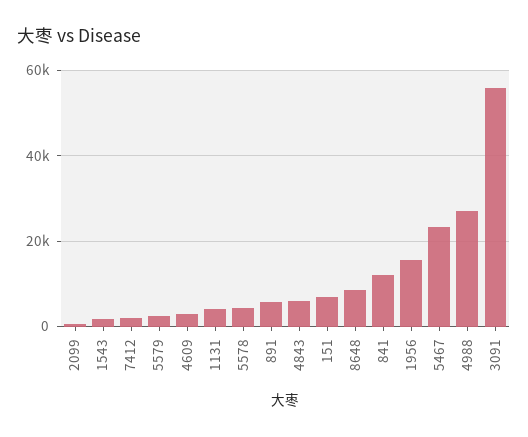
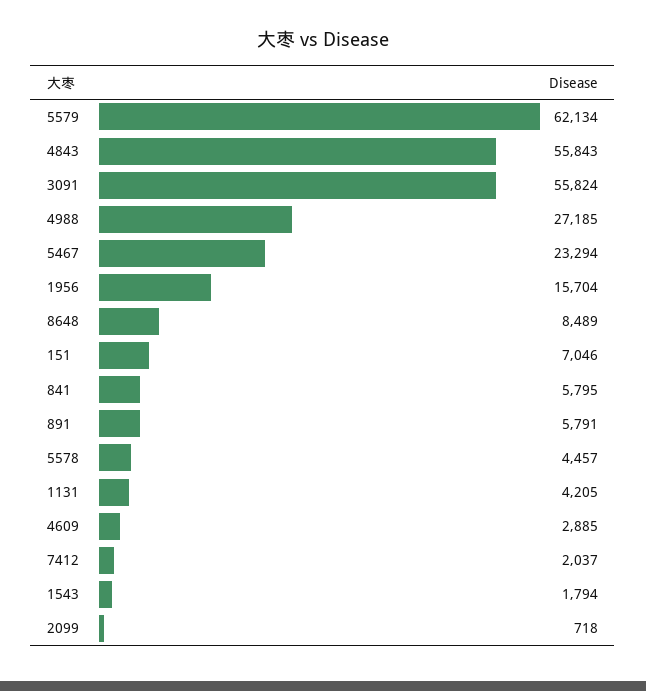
  {
    "2099": 718,
    "1543": 1794,
    "7412": 2037,
-   "5579": 2000,
+   "5579": 62134,
    "4609": 2885,
    "1131": 4205,
    "5578": 4457,
    "891": 5791,
-   "4843": 6000,
+   "4843": 55843,
    "151": 7046,
    "8648": 8489,
-   "841": 12000,
+   "841": 5795,
    "1956": 15704,
    "5467": 23294,
    "4988": 27185,
    "3091": 55824
  }

